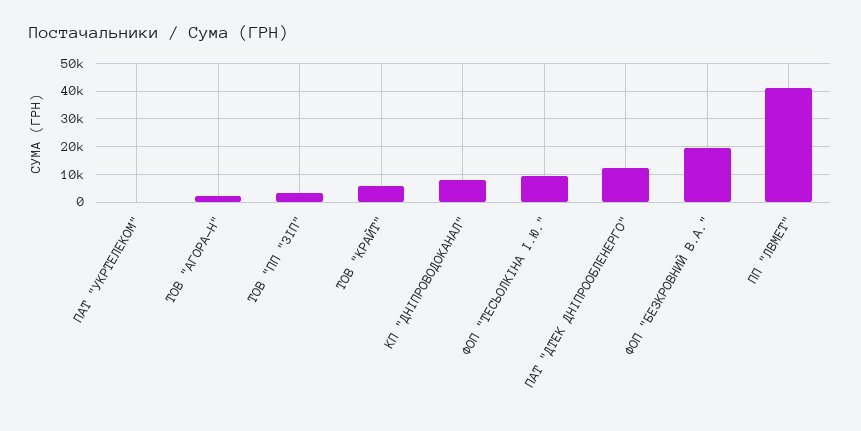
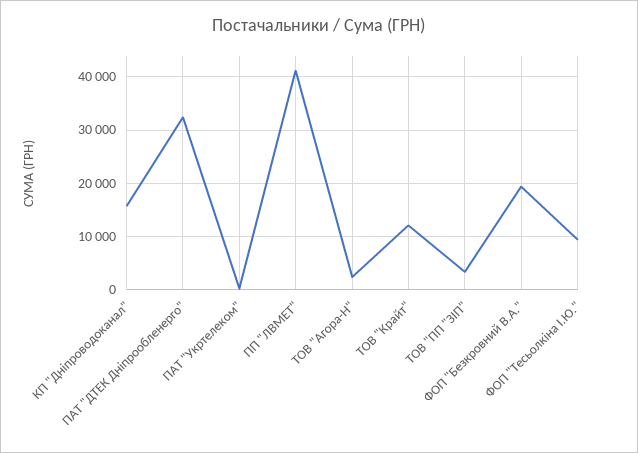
  {
    "ПАТ \"УКРТЕЛЕКОМ\"": 0,
    "ТОВ \"АГОРА-Н\"": 2000,
    "ТОВ \"ПП \"ЗІП\"": 4000,
-   "ТОВ \"КРАЙТ\"": 5000,
+   "ТОВ \"КРАЙТ\"": 12000,
-   "КП \"ДНІПРОВОДОКАНАЛ\"": 7500,
+   "КП \"ДНІПРОВОДОКАНАЛ\"": 16000,
    "ФОП \"ТЕСЬОЛКІНА І.Ю.\"": 10000,
-   "ПАТ \"ДТЕК ДНІПРООБЛЕНЕРГО\"": 12500,
+   "ПАТ \"ДТЕК ДНІПРООБЛЕНЕРГО\"": 32000,
    "ФОП \"БЕЗКРОВНИЙ В.А.\"": 20000,
    "ПП \"ЛВМЕТ\"": 42000
  }

